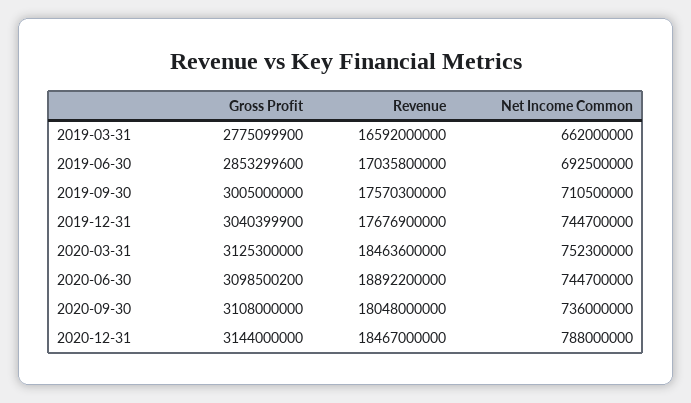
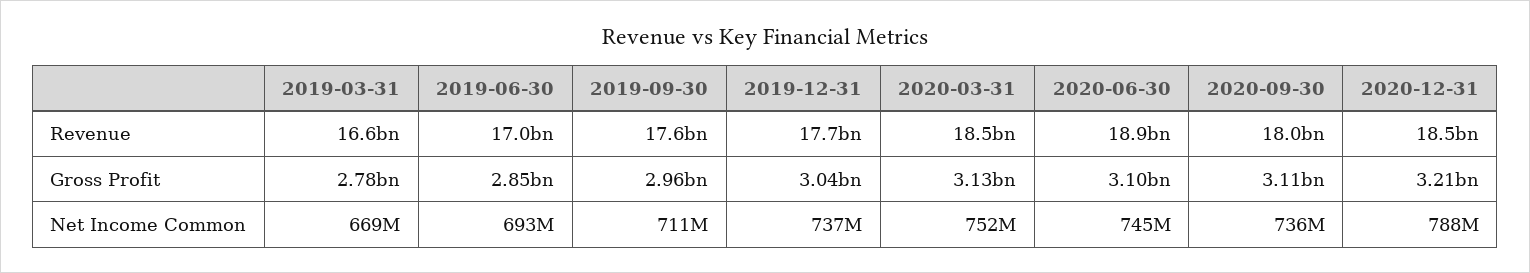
  {
    "Gross Profit": {
      "2019-03-31": 2775099900,
      "2019-06-30": 2853299600,
-     "2019-09-30": 3005000000,
+     "2019-09-30": 2960000000,
      "2019-12-31": 3040399900,
      "2020-03-31": 3125300000,
      "2020-06-30": 3098500200,
      "2020-09-30": 3108000000,
-     "2020-12-31": 3144000000
+     "2020-12-31": 3210000000
    },
    "Revenue": {
      "2019-03-31": 16592000000,
      "2019-06-30": 17035800000,
      "2019-09-30": 17570300000,
      "2019-12-31": 17676900000,
      "2020-03-31": 18463600000,
      "2020-06-30": 18892200000,
      "2020-09-30": 18048000000,
      "2020-12-31": 18467000000
    },
    "Net Income Common": {
-     "2019-03-31": 662000000,
+     "2019-03-31": 669000000,
      "2019-06-30": 692500000,
      "2019-09-30": 710500000,
-     "2019-12-31": 744700000,
+     "2019-12-31": 737000000,
      "2020-03-31": 752300000,
      "2020-06-30": 744700000,
      "2020-09-30": 736000000,
      "2020-12-31": 788000000
    }
  }

